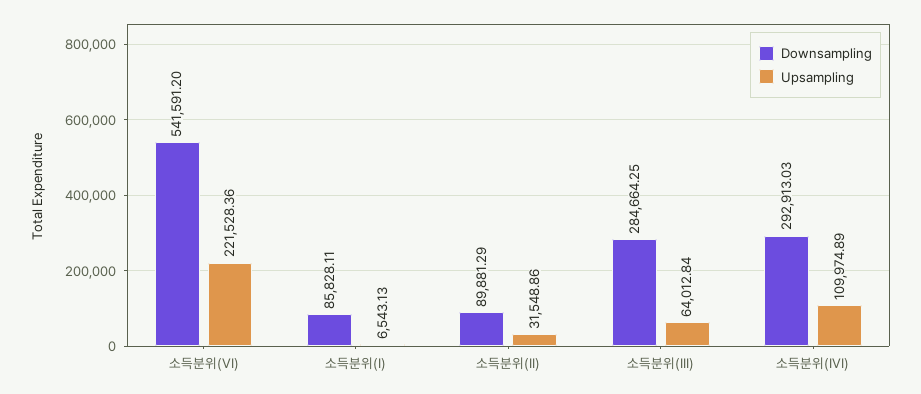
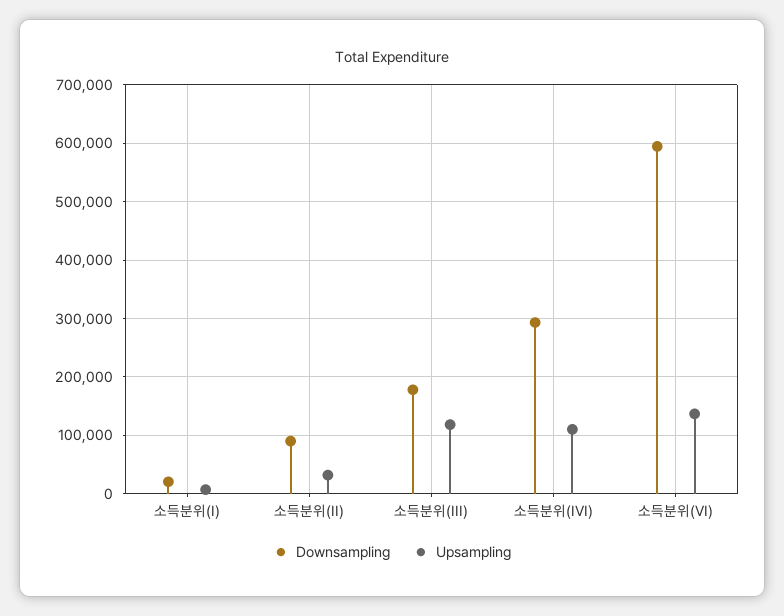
  {
    "Downsampling": {
-     "소득분위(VI)": 541591.2,
+     "소득분위(VI)": 600000,
-     "소득분위(I)": 85828.11,
+     "소득분위(I)": 20000,
      "소득분위(II)": 89881.29,
-     "소득분위(III)": 284664.25,
+     "소득분위(III)": 180000,
      "소득분위(IVI)": 292913.03
    },
    "Upsampling": {
-     "소득분위(VI)": 221528.36,
+     "소득분위(VI)": 140000,
      "소득분위(I)": 6543.13,
      "소득분위(II)": 31548.86,
-     "소득분위(III)": 64012.84,
+     "소득분위(III)": 120000,
      "소득분위(IVI)": 109974.89
    }
  }

